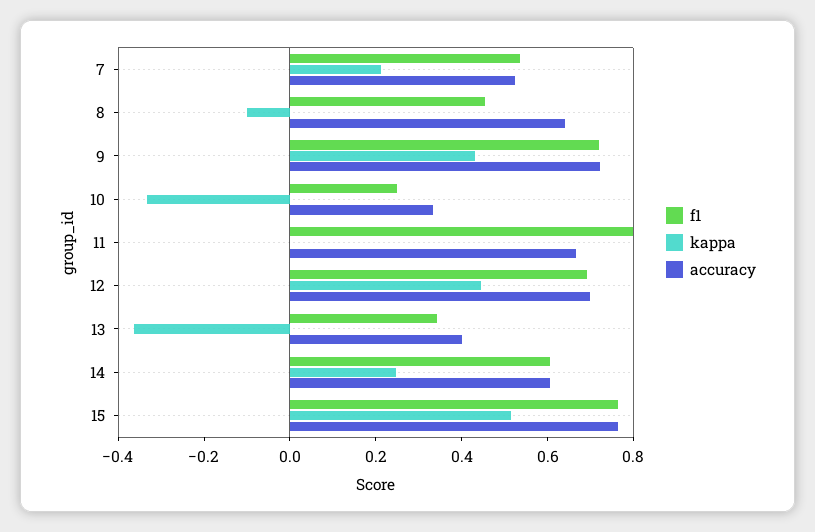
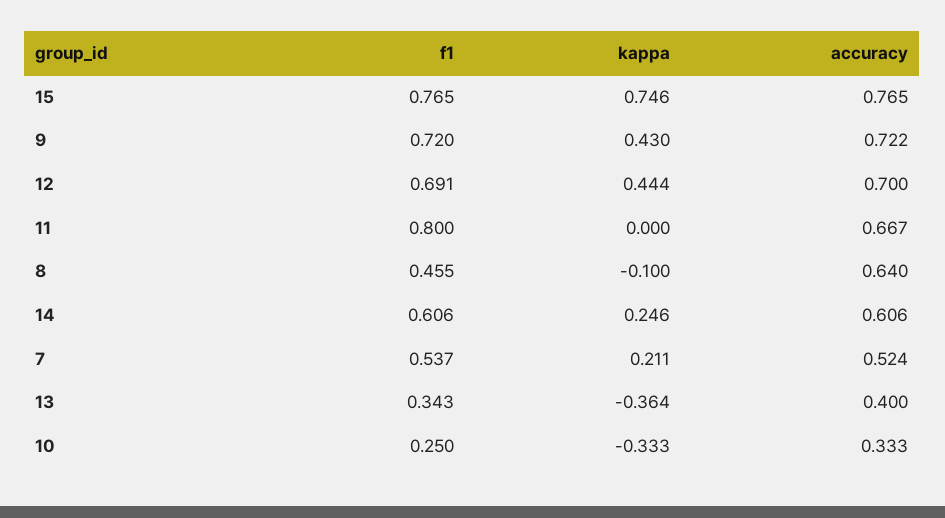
  {
    "f1": {
      "7": 0.537,
      "8": 0.455,
      "9": 0.72,
      "10": 0.25,
      "11": 0.8,
      "12": 0.691,
      "13": 0.343,
      "14": 0.606,
      "15": 0.765
    },
    "kappa": {
      "7": 0.211,
      "8": -0.1,
      "9": 0.43,
      "10": -0.333,
      "11": 0,
      "12": 0.444,
      "13": -0.364,
      "14": 0.246,
-     "15": 0.5
+     "15": 0.746
    },
    "accuracy": {
      "7": 0.524,
      "8": 0.64,
      "9": 0.722,
      "10": 0.333,
      "11": 0.667,
      "12": 0.7,
      "13": 0.4,
      "14": 0.606,
      "15": 0.765
    }
  }

